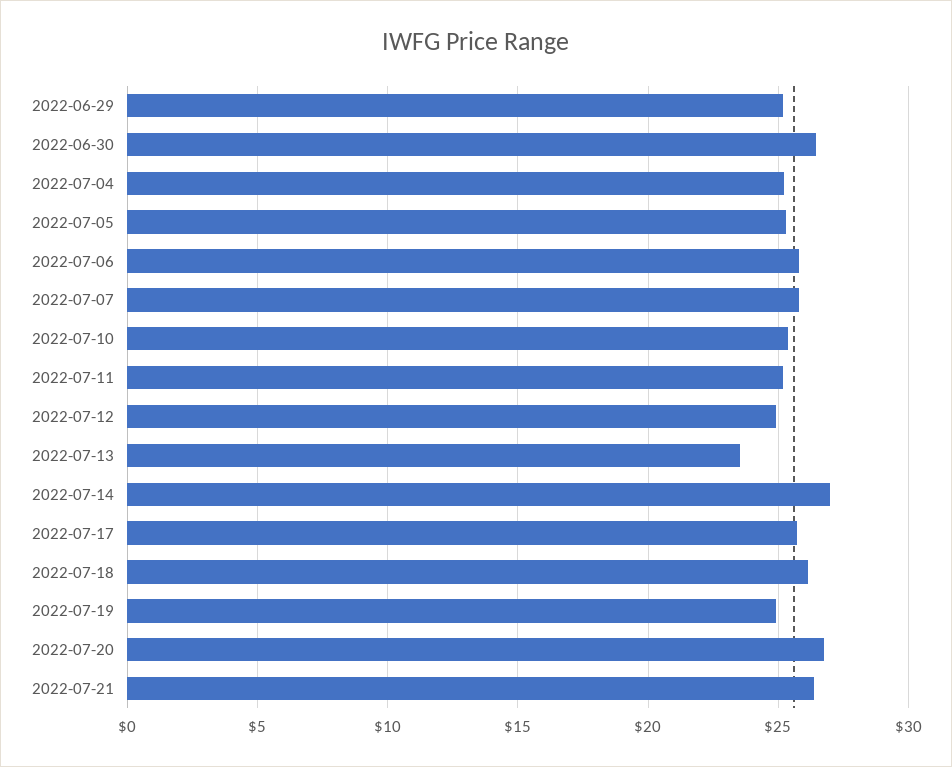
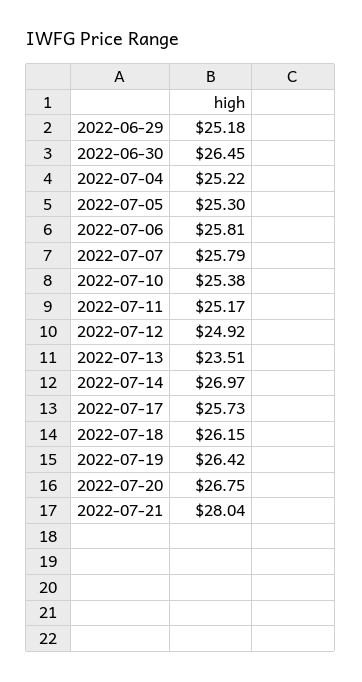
  {
    "2022-06-29": 25.18,
    "2022-06-30": 26.45,
    "2022-07-04": 25.22,
    "2022-07-05": 25.3,
    "2022-07-06": 25.81,
    "2022-07-07": 25.79,
    "2022-07-10": 25.38,
    "2022-07-11": 25.17,
    "2022-07-12": 24.92,
    "2022-07-13": 23.51,
    "2022-07-14": 26.97,
    "2022-07-17": 25.73,
    "2022-07-18": 26.15,
-   "2022-07-19": 25,
+   "2022-07-19": 26.42,
    "2022-07-20": 26.75,
-   "2022-07-21": 26.5
+   "2022-07-21": 28.04
  }

